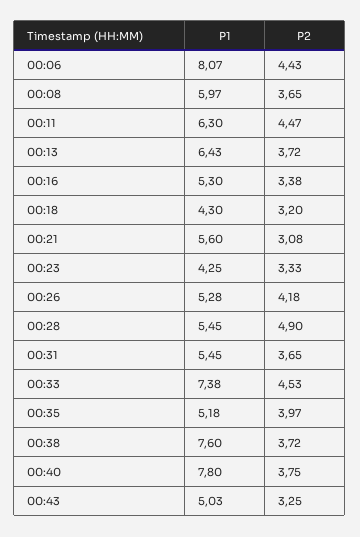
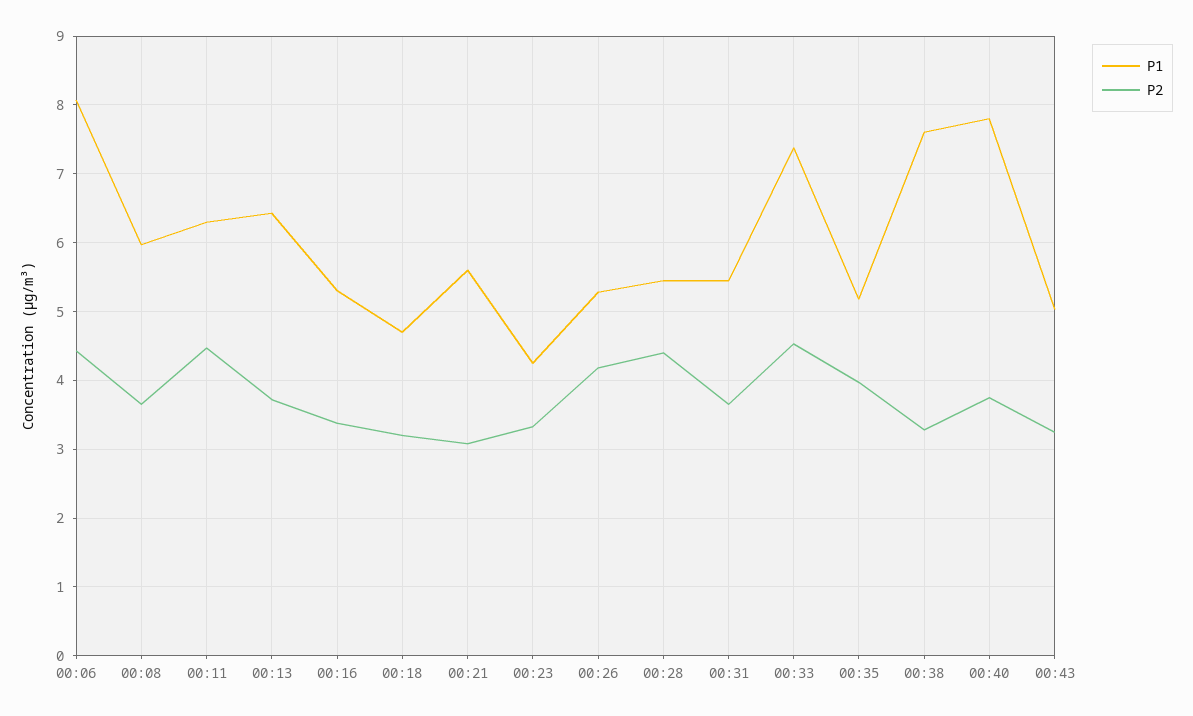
  {
    "P1": {
      "00:06": 8.07,
      "00:08": 5.97,
      "00:11": 6.3,
      "00:13": 6.43,
      "00:16": 5.3,
-     "00:18": 4.3,
+     "00:18": 4.7,
      "00:21": 5.6,
      "00:23": 4.25,
      "00:26": 5.28,
      "00:28": 5.45,
      "00:31": 5.45,
      "00:33": 7.38,
      "00:35": 5.18,
      "00:38": 7.6,
      "00:40": 7.8,
      "00:43": 5.03
    },
    "P2": {
      "00:06": 4.43,
      "00:08": 3.65,
      "00:11": 4.47,
      "00:13": 3.72,
      "00:16": 3.38,
      "00:18": 3.2,
      "00:21": 3.08,
      "00:23": 3.33,
      "00:26": 4.18,
-     "00:28": 4.9,
+     "00:28": 4.4,
      "00:31": 3.65,
      "00:33": 4.53,
      "00:35": 3.97,
-     "00:38": 3.72,
+     "00:38": 3.3,
      "00:40": 3.75,
      "00:43": 3.25
    }
  }

